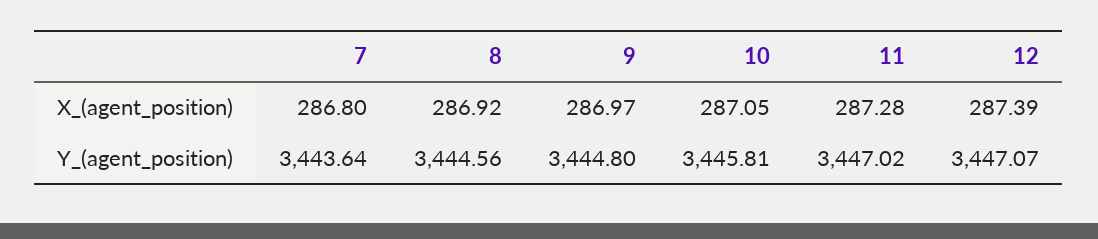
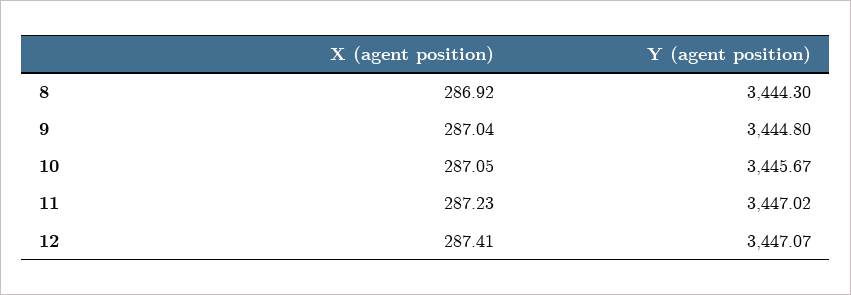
  {
-   "7": {
-     "X_(agent_position)": 286.8,
-     "Y_(agent_position)": 3443.64
-   },
    "8": {
      "X_(agent_position)": 286.92,
-     "Y_(agent_position)": 3444.56
+     "Y_(agent_position)": 3444.3
    },
    "9": {
-     "X_(agent_position)": 286.97,
+     "X_(agent_position)": 287.04,
      "Y_(agent_position)": 3444.8
    },
    "10": {
      "X_(agent_position)": 287.05,
-     "Y_(agent_position)": 3445.81
+     "Y_(agent_position)": 3445.67
    },
    "11": {
-     "X_(agent_position)": 287.28,
+     "X_(agent_position)": 287.23,
      "Y_(agent_position)": 3447.02
    },
    "12": {
-     "X_(agent_position)": 287.39,
+     "X_(agent_position)": 287.41,
      "Y_(agent_position)": 3447.07
    }
  }

